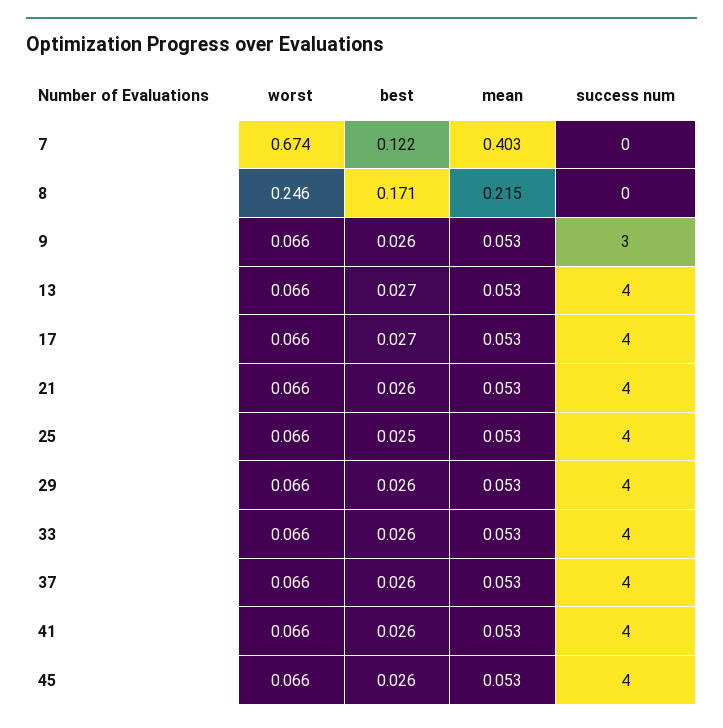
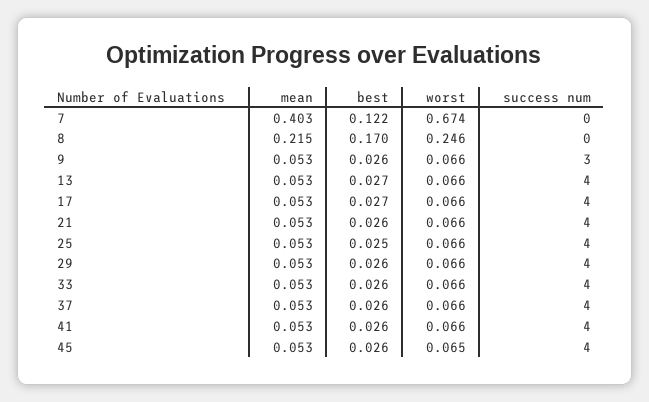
  {
    "worst": {
      "7": 0.674,
      "8": 0.246,
      "9": 0.066,
      "13": 0.066,
      "17": 0.066,
      "21": 0.066,
      "25": 0.066,
      "29": 0.066,
      "33": 0.066,
      "37": 0.066,
      "41": 0.066,
-     "45": 0.066
+     "45": 0.065
    },
    "best": {
      "7": 0.122,
-     "8": 0.171,
+     "8": 0.17,
      "9": 0.026,
      "13": 0.027,
      "17": 0.027,
      "21": 0.026,
      "25": 0.025,
      "29": 0.026,
      "33": 0.026,
      "37": 0.026,
      "41": 0.026,
      "45": 0.026
    },
    "mean": {
      "7": 0.403,
      "8": 0.215,
      "9": 0.053,
      "13": 0.053,
      "17": 0.053,
      "21": 0.053,
      "25": 0.053,
      "29": 0.053,
      "33": 0.053,
      "37": 0.053,
      "41": 0.053,
      "45": 0.053
    },
    "success num": {
      "7": 0,
      "8": 0,
      "9": 3,
      "13": 4,
      "17": 4,
      "21": 4,
      "25": 4,
      "29": 4,
      "33": 4,
      "37": 4,
      "41": 4,
      "45": 4
    }
  }

